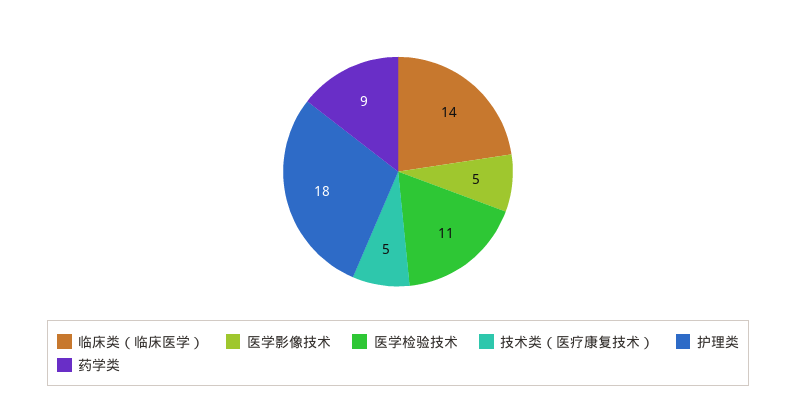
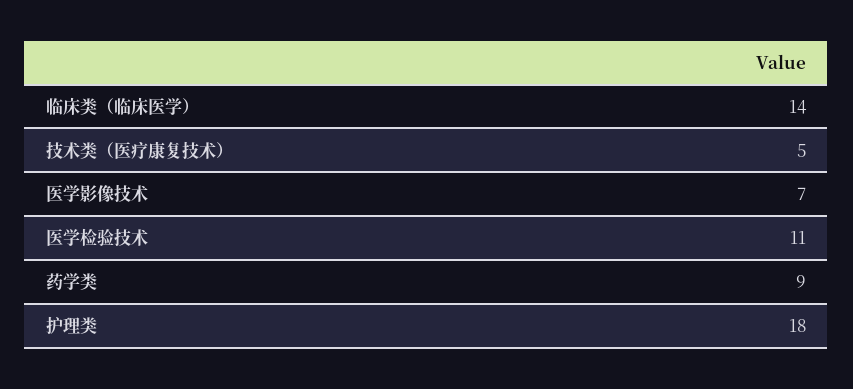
  {
    "临床类（临床医学）": 14,
-   "医学影像技术": 5,
+   "医学影像技术": 7,
    "医学检验技术": 11,
    "技术类（医疗康复技术）": 5,
    "护理类": 18,
    "药学类": 9
  }

